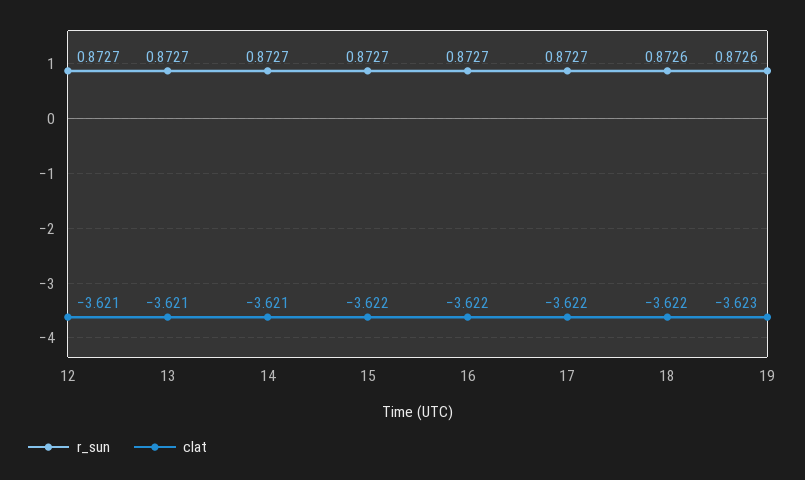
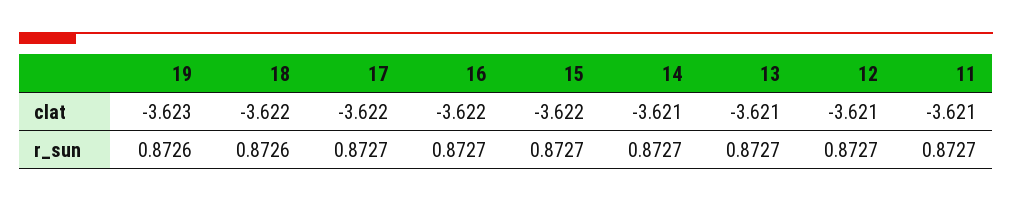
  {
    "r_sun": {
      "12": 0.8727,
      "13": 0.8727,
      "14": 0.8727,
      "15": 0.8727,
      "16": 0.8727,
      "17": 0.8727,
      "18": 0.8726,
-     "19": 0.8726
+     "19": 0.8726,
+     "11": 0.8727
    },
    "clat": {
      "12": -3.621,
      "13": -3.621,
      "14": -3.621,
      "15": -3.622,
      "16": -3.622,
      "17": -3.622,
      "18": -3.622,
-     "19": -3.623
+     "19": -3.623,
+     "11": -3.621
    }
  }

